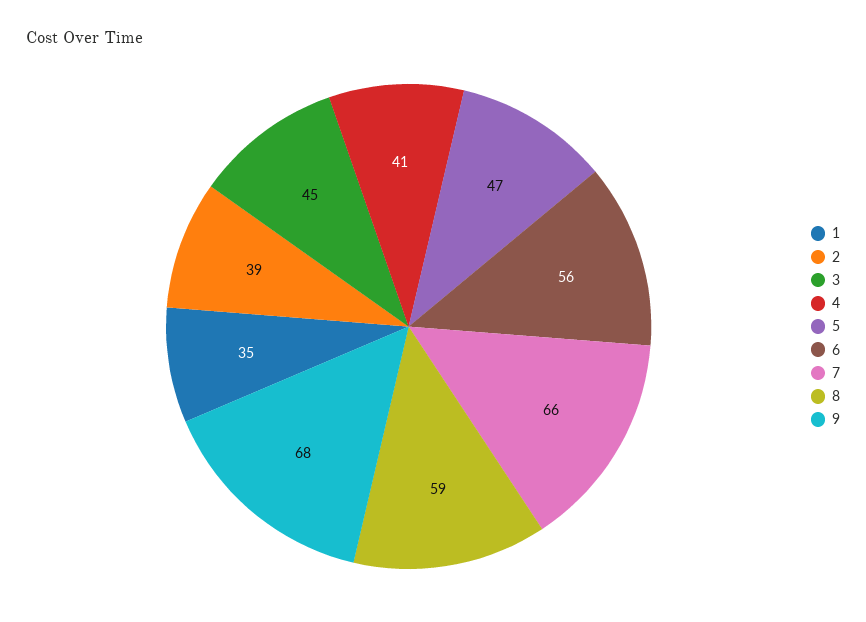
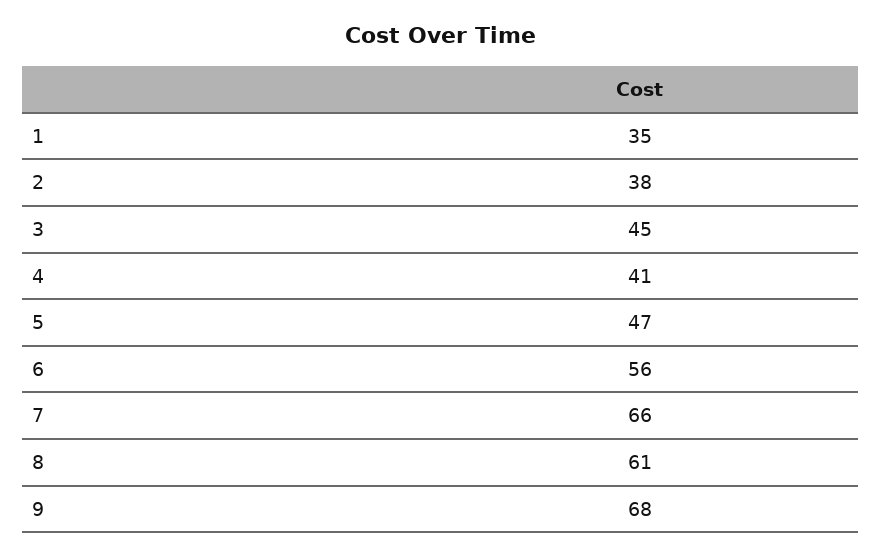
  {
    "1": 35,
-   "2": 39,
+   "2": 38,
    "3": 45,
    "4": 41,
    "5": 47,
    "6": 56,
    "7": 66,
-   "8": 59,
+   "8": 61,
    "9": 68
  }

